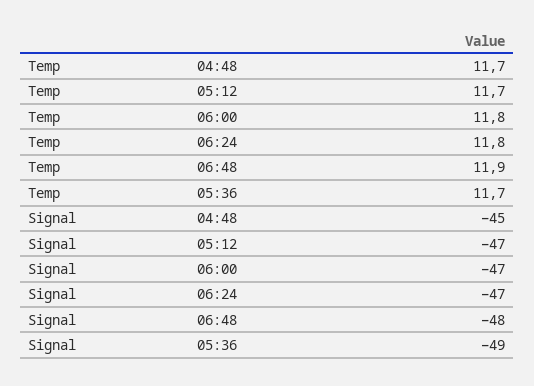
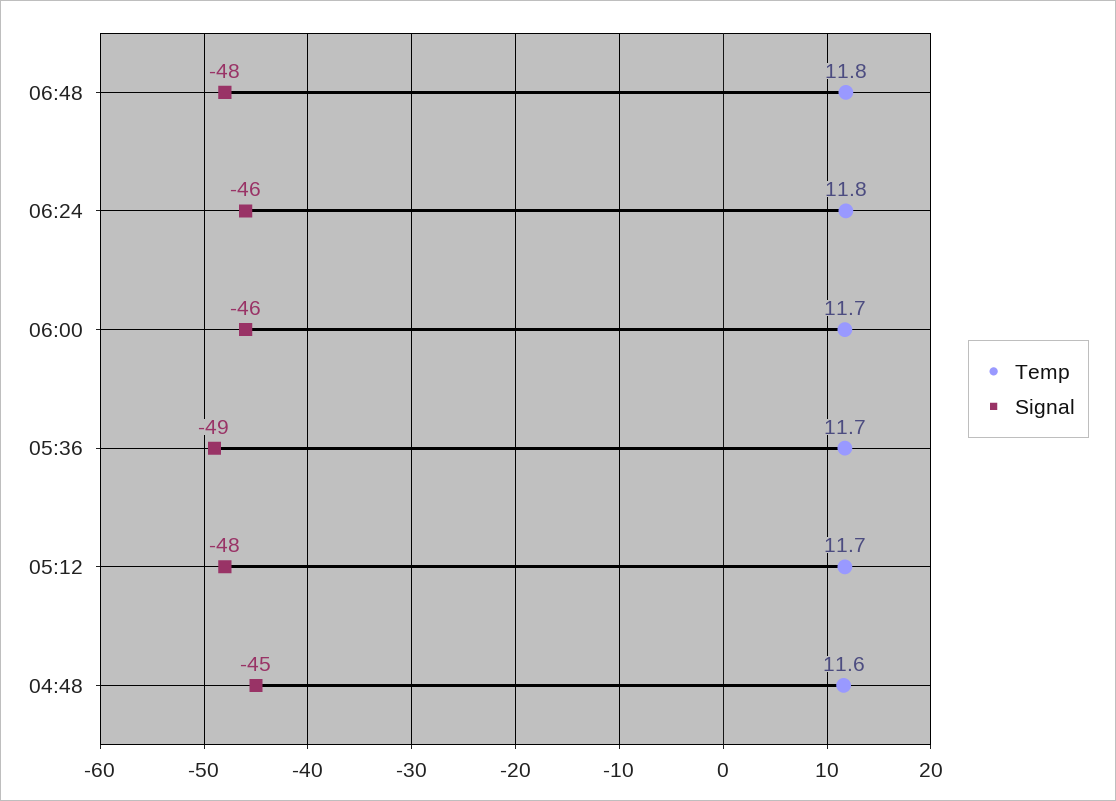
  {
    "Temp": {
-     "04:48": 11.7,
+     "04:48": 11.6,
      "05:12": 11.7,
-     "06:00": 11.8,
+     "06:00": 11.7,
      "06:24": 11.8,
-     "06:48": 11.9,
+     "06:48": 11.8,
      "05:36": 11.7
    },
    "Signal": {
      "04:48": -45,
-     "05:12": -47,
+     "05:12": -48,
-     "06:00": -47,
+     "06:00": -46,
-     "06:24": -47,
+     "06:24": -46,
      "06:48": -48,
      "05:36": -49
    }
  }

